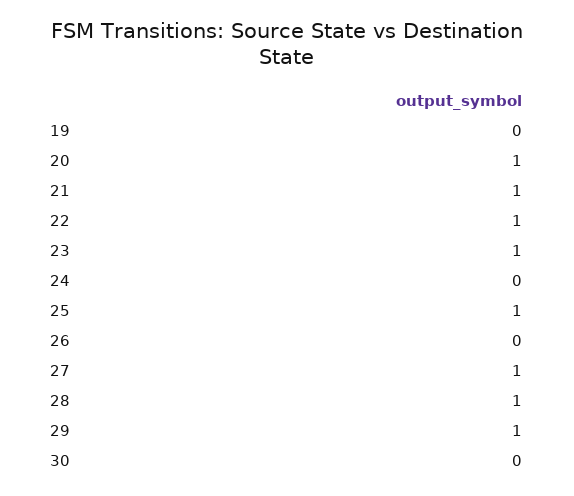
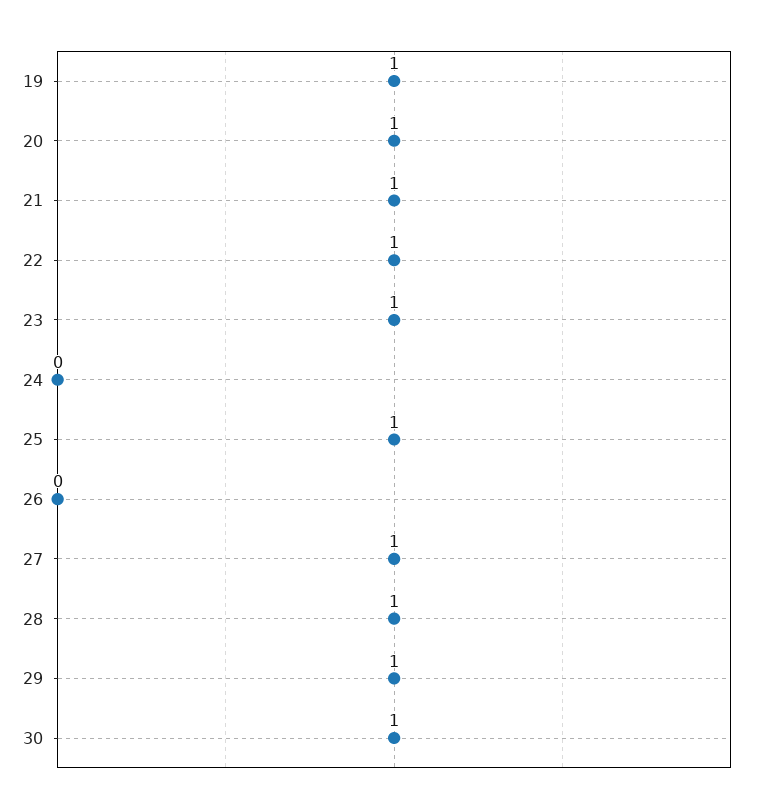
  {
-   "19": 0,
+   "19": 1,
    "20": 1,
    "21": 1,
    "22": 1,
    "23": 1,
    "24": 0,
    "25": 1,
    "26": 0,
    "27": 1,
    "28": 1,
    "29": 1,
-   "30": 0
+   "30": 1
  }

